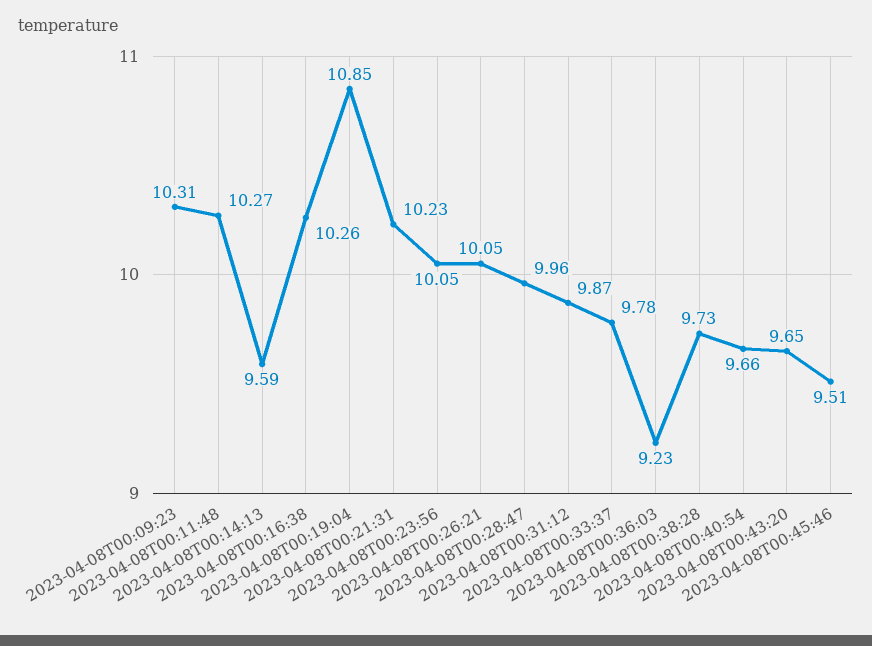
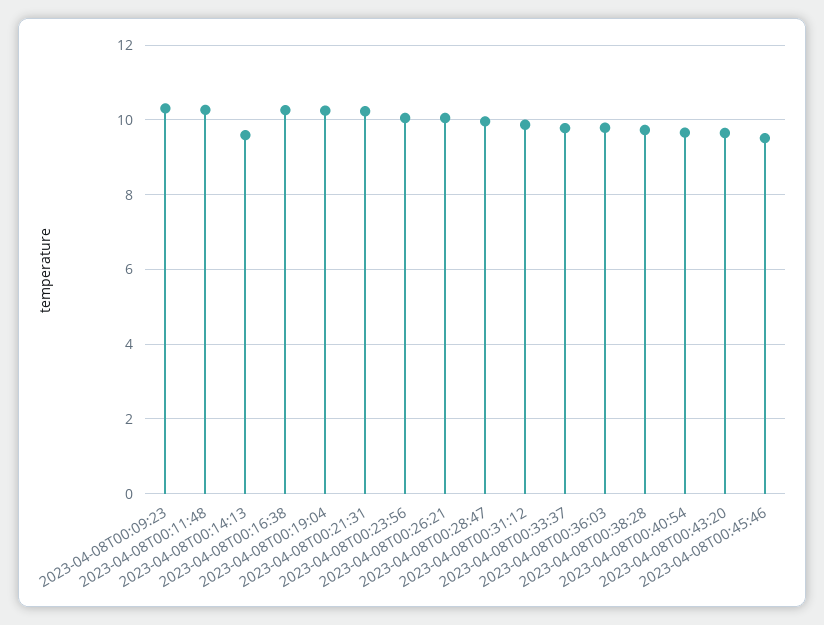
  {
    "2023-04-08T00:09:23": 10.31,
    "2023-04-08T00:11:48": 10.27,
    "2023-04-08T00:14:13": 9.59,
    "2023-04-08T00:16:38": 10.26,
-   "2023-04-08T00:19:04": 10.85,
+   "2023-04-08T00:19:04": 10.2,
    "2023-04-08T00:21:31": 10.23,
    "2023-04-08T00:23:56": 10.05,
    "2023-04-08T00:26:21": 10.05,
    "2023-04-08T00:28:47": 9.96,
    "2023-04-08T00:31:12": 9.87,
    "2023-04-08T00:33:37": 9.78,
-   "2023-04-08T00:36:03": 9.23,
+   "2023-04-08T00:36:03": 9.8,
    "2023-04-08T00:38:28": 9.73,
    "2023-04-08T00:40:54": 9.66,
    "2023-04-08T00:43:20": 9.65,
    "2023-04-08T00:45:46": 9.51
  }

